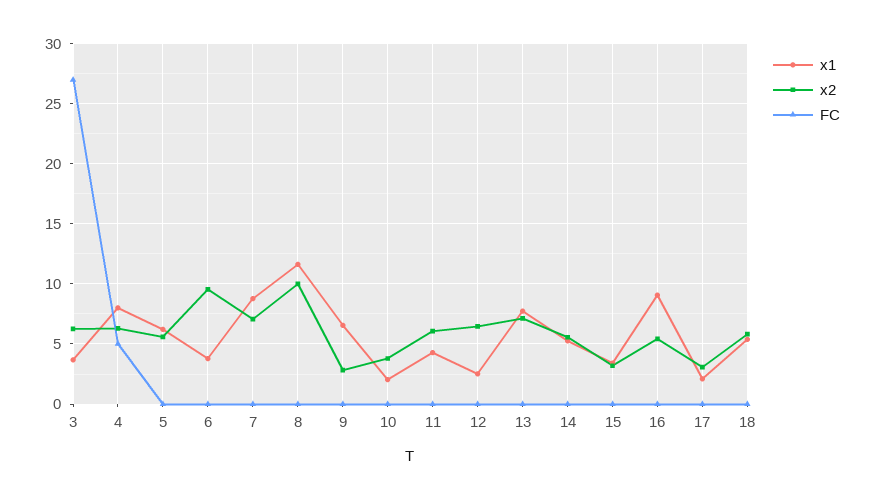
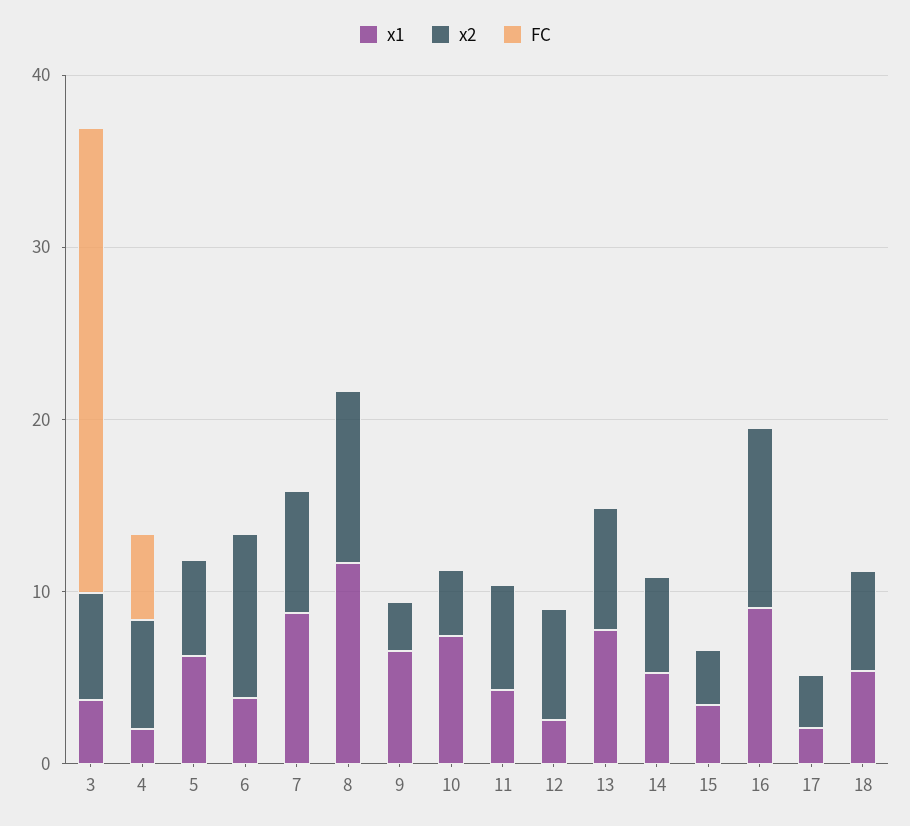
  {
    "x1": {
      "3": 3.5,
-     "4": 8,
+     "4": 2,
      "5": 6,
      "6": 4,
      "7": 9,
      "8": 11.5,
      "9": 6.5,
-     "10": 2,
+     "10": 8,
      "11": 4.5,
      "12": 2.5,
      "13": 7.5,
      "14": 5.5,
      "15": 3.5,
      "16": 9,
      "17": 2,
      "18": 5.5
    },
    "x2": {
      "3": 6.5,
      "4": 6.5,
      "5": 5.5,
      "6": 9.5,
      "7": 7,
      "8": 10,
      "9": 3,
      "10": 4,
      "11": 6,
      "12": 6.5,
      "13": 7,
      "14": 5.5,
      "15": 3,
-     "16": 5.5,
+     "16": 10,
      "17": 3,
      "18": 6
    },
    "FC": {
      "3": 27,
      "4": 5,
      "5": 0,
      "6": 0,
      "7": 0,
      "8": 0,
      "9": 0,
      "10": 0,
      "11": 0,
      "12": 0,
      "13": 0,
      "14": 0,
      "15": 0,
      "16": 0,
      "17": 0,
      "18": 0
    }
  }

